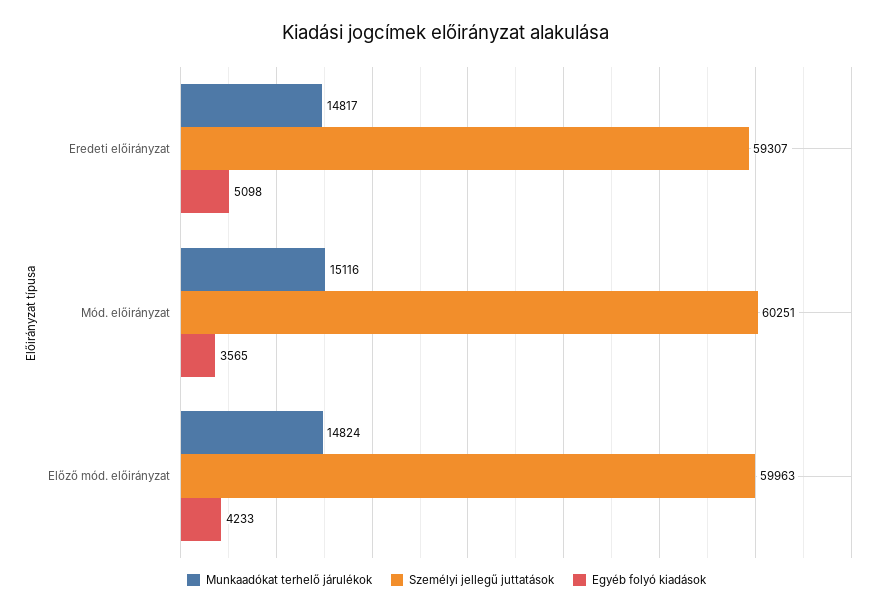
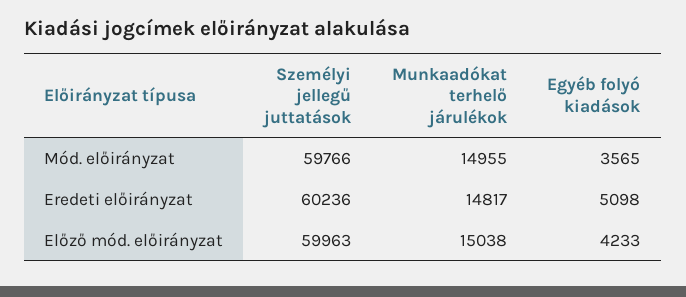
  {
    "Munkaadókat terhelő járulékok": {
      "Eredeti előirányzat": 14817,
-     "Mód. előirányzat": 15116,
+     "Mód. előirányzat": 14955,
-     "Előző mód. előirányzat": 14824
+     "Előző mód. előirányzat": 15038
    },
    "Személyi jellegű juttatások": {
-     "Eredeti előirányzat": 59307,
+     "Eredeti előirányzat": 60236,
-     "Mód. előirányzat": 60251,
+     "Mód. előirányzat": 59766,
      "Előző mód. előirányzat": 59963
    },
    "Egyéb folyó kiadások": {
      "Eredeti előirányzat": 5098,
      "Mód. előirányzat": 3565,
      "Előző mód. előirányzat": 4233
    }
  }

